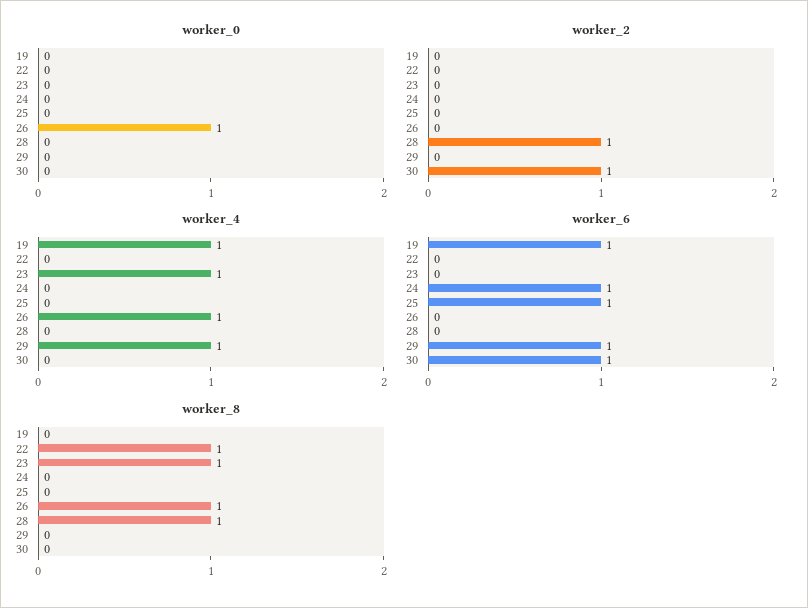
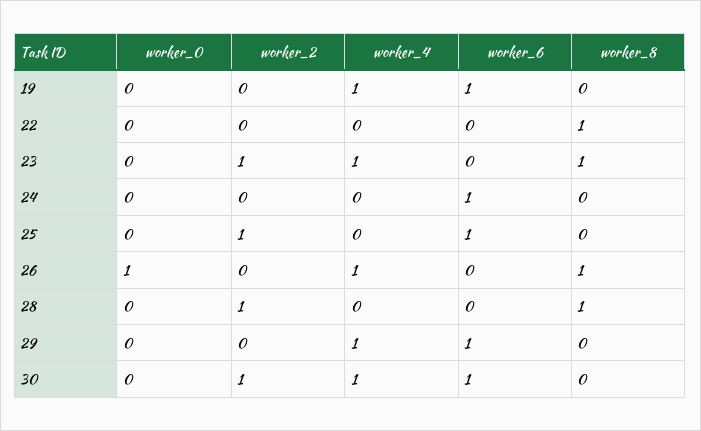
  {
    "worker_0": {
      "19": 0,
      "22": 0,
      "23": 0,
      "24": 0,
      "25": 0,
      "26": 1,
      "28": 0,
      "29": 0,
      "30": 0
    },
    "worker_2": {
      "19": 0,
      "22": 0,
-     "23": 0,
+     "23": 1,
      "24": 0,
-     "25": 0,
+     "25": 1,
      "26": 0,
      "28": 1,
      "29": 0,
      "30": 1
    },
    "worker_4": {
      "19": 1,
      "22": 0,
      "23": 1,
      "24": 0,
      "25": 0,
      "26": 1,
      "28": 0,
      "29": 1,
-     "30": 0
+     "30": 1
    },
    "worker_6": {
      "19": 1,
      "22": 0,
      "23": 0,
      "24": 1,
      "25": 1,
      "26": 0,
      "28": 0,
      "29": 1,
      "30": 1
    },
    "worker_8": {
      "19": 0,
      "22": 1,
      "23": 1,
      "24": 0,
      "25": 0,
      "26": 1,
      "28": 1,
      "29": 0,
      "30": 0
    }
  }

